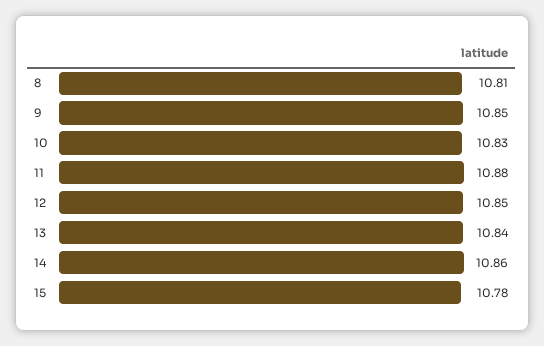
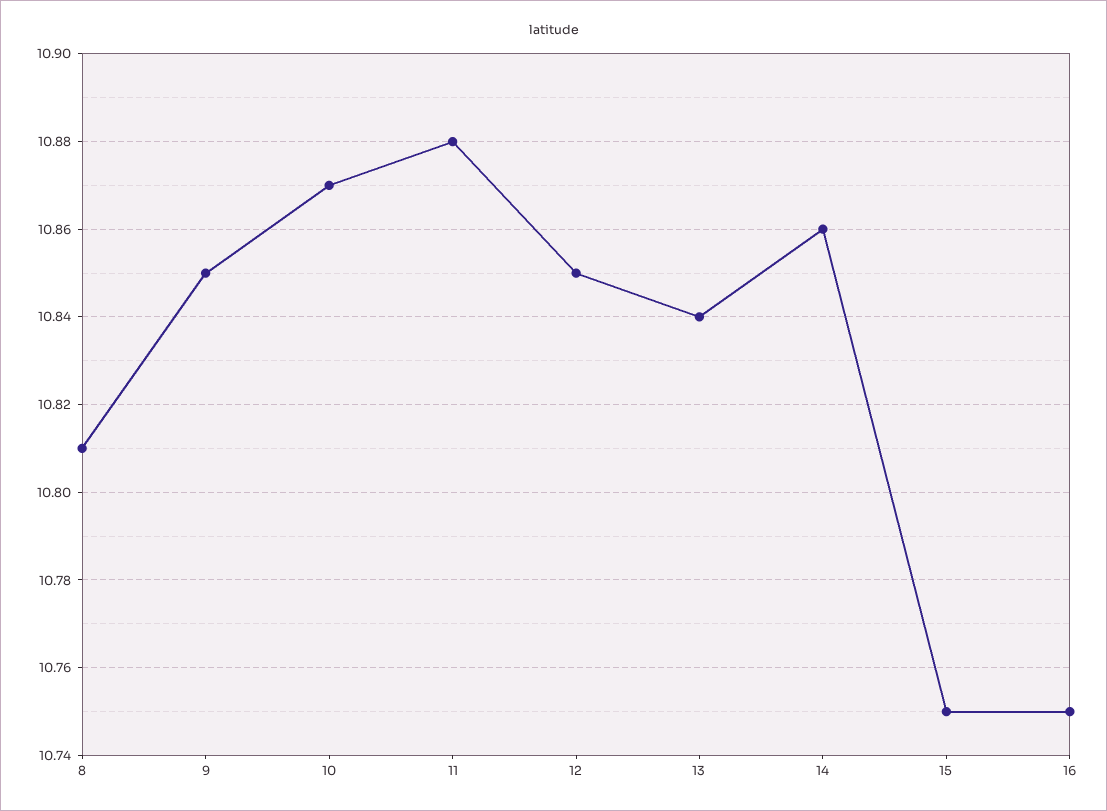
  {
    "8": 10.81,
    "9": 10.85,
-   "10": 10.83,
+   "10": 10.87,
    "11": 10.88,
    "12": 10.85,
    "13": 10.84,
    "14": 10.86,
-   "15": 10.78
+   "15": 10.75,
+   "16": 10.75
  }

